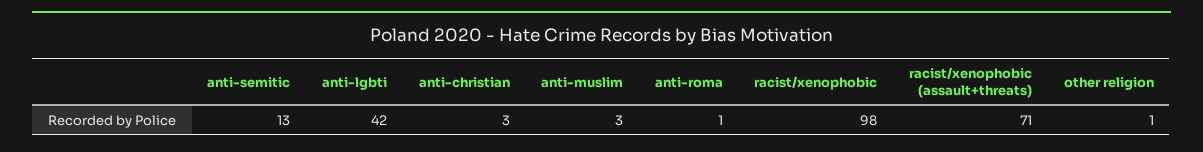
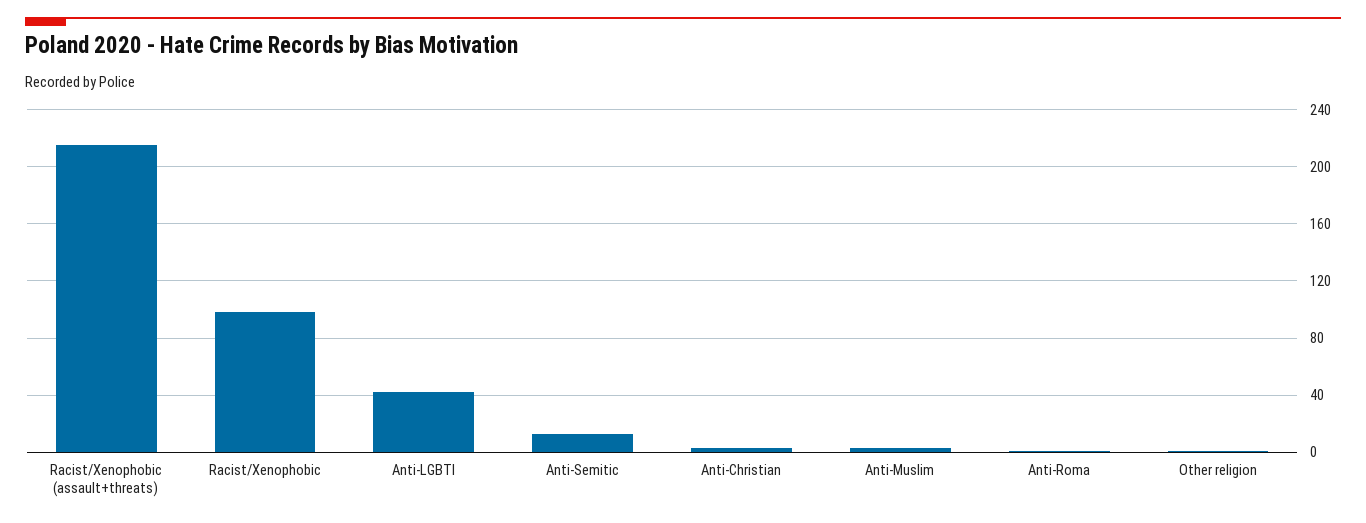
  {
    "anti-semitic": 13,
    "anti-lgbti": 42,
    "anti-christian": 3,
    "anti-muslim": 3,
    "anti-roma": 1,
    "racist/xenophobic": 98,
-   "racist/xenophobic (assault+threats)": 71,
+   "racist/xenophobic (assault+threats)": 215,
    "other religion": 1
  }

